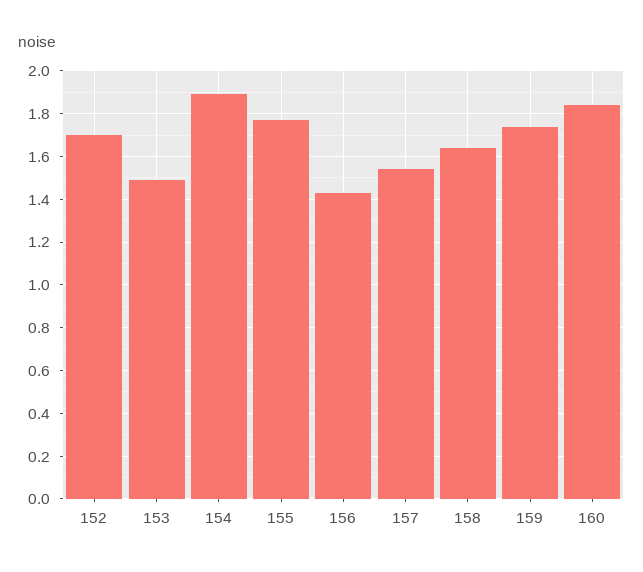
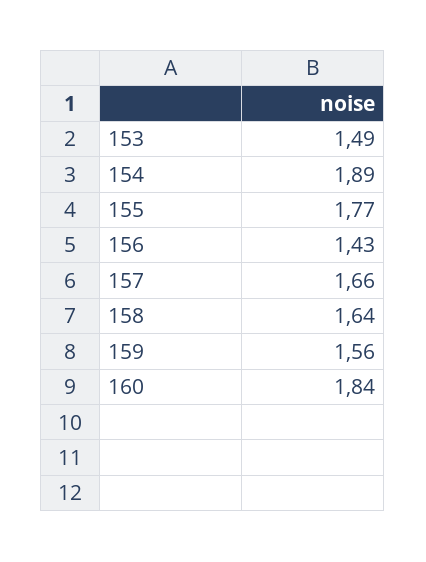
  {
-   "152": 1.7,
    "153": 1.49,
    "154": 1.89,
    "155": 1.77,
    "156": 1.43,
-   "157": 1.55,
+   "157": 1.66,
    "158": 1.64,
-   "159": 1.75,
+   "159": 1.56,
    "160": 1.84
  }

